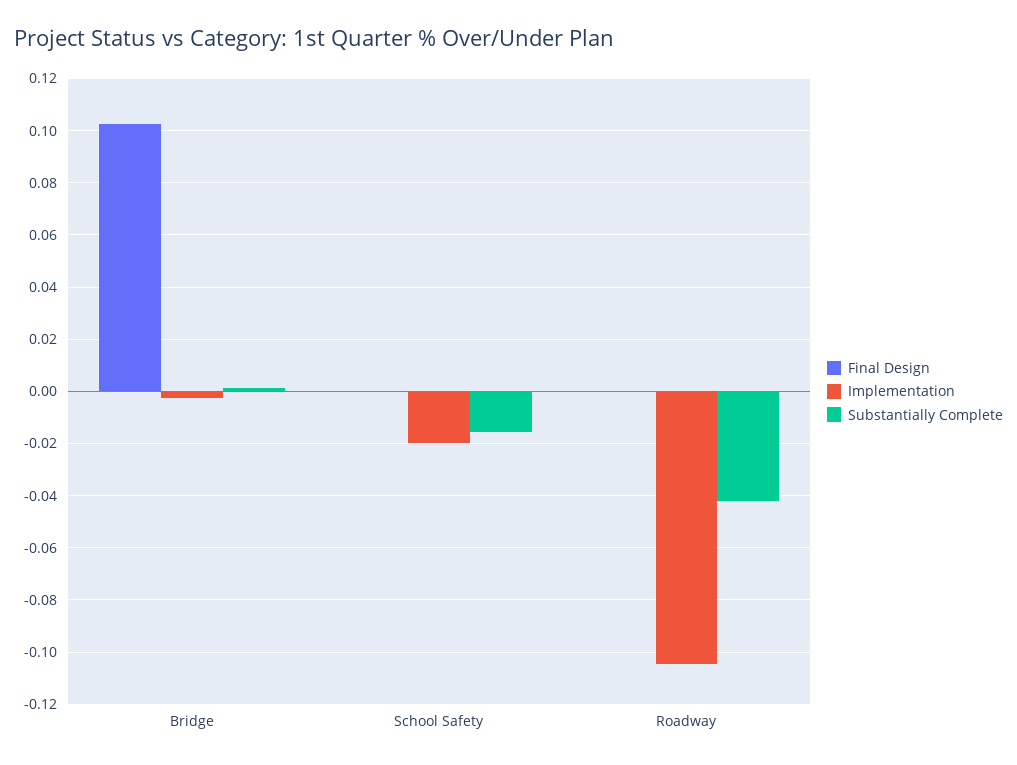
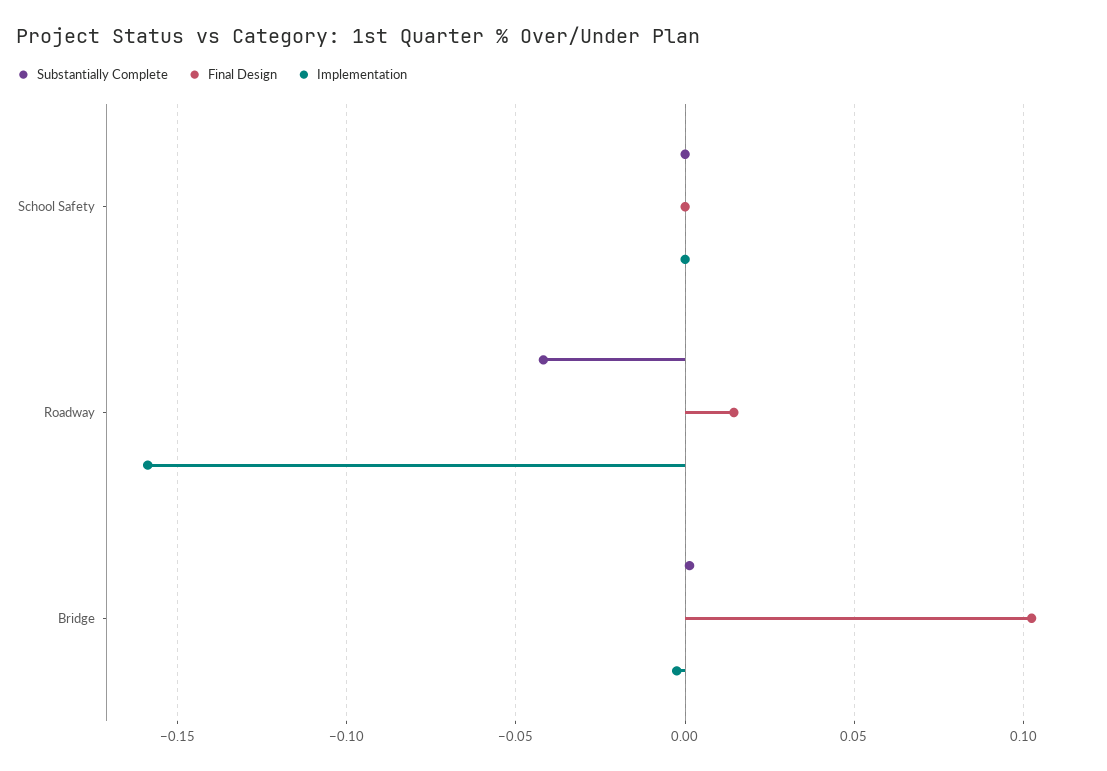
  {
    "Final Design": {
      "Bridge": 0.1025,
      "School Safety": 0,
-     "Roadway": 0
+     "Roadway": 0.015
    },
    "Implementation": {
      "Bridge": -0.0025,
-     "School Safety": -0.02,
+     "School Safety": 0,
-     "Roadway": -0.105
+     "Roadway": -0.16
    },
    "Substantially Complete": {
      "Bridge": 0.0025,
-     "School Safety": -0.015,
+     "School Safety": 0,
      "Roadway": -0.0425
    }
  }

